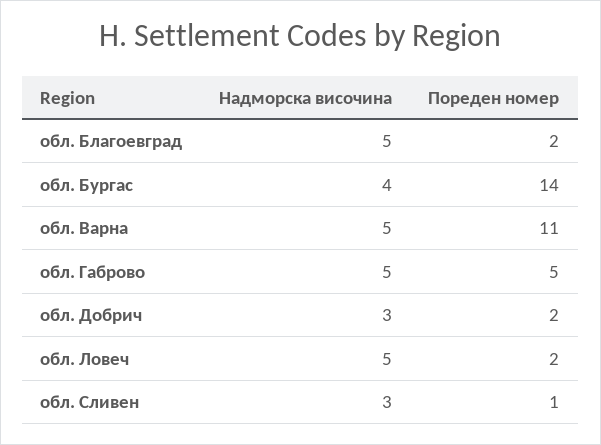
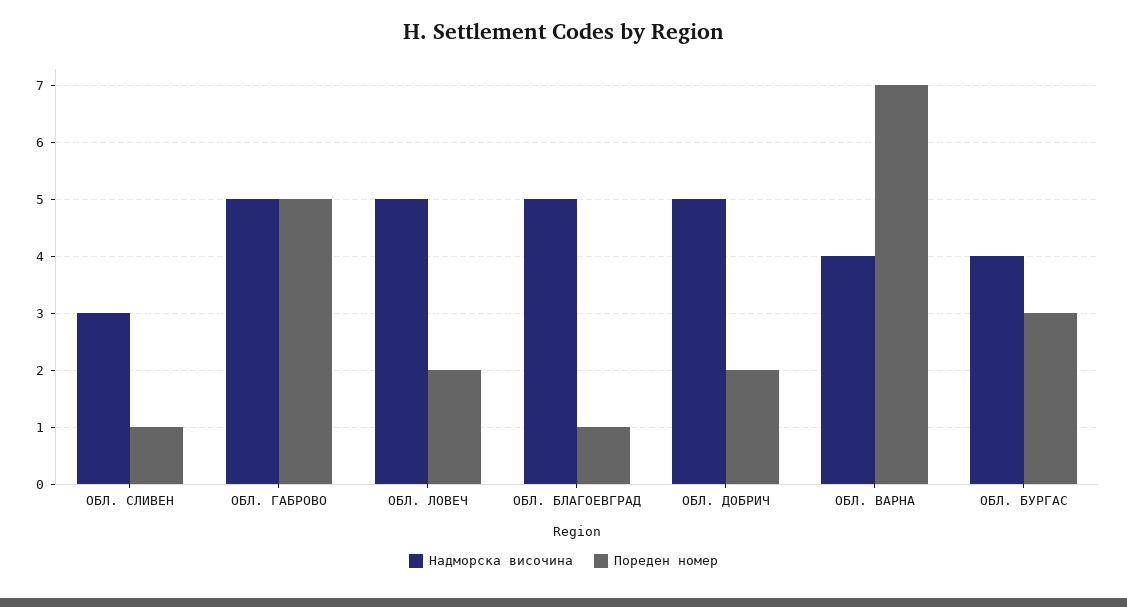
  {
    "Надморска височина": {
      "обл. Благоевград": 5,
      "обл. Бургас": 4,
-     "обл. Варна": 5,
+     "обл. Варна": 4,
      "обл. Габрово": 5,
-     "обл. Добрич": 3,
+     "обл. Добрич": 5,
      "обл. Ловеч": 5,
      "обл. Сливен": 3
    },
    "Пореден номер": {
-     "обл. Благоевград": 2,
+     "обл. Благоевград": 1,
-     "обл. Бургас": 14,
+     "обл. Бургас": 3,
-     "обл. Варна": 11,
+     "обл. Варна": 7,
      "обл. Габрово": 5,
      "обл. Добрич": 2,
      "обл. Ловеч": 2,
      "обл. Сливен": 1
    }
  }

